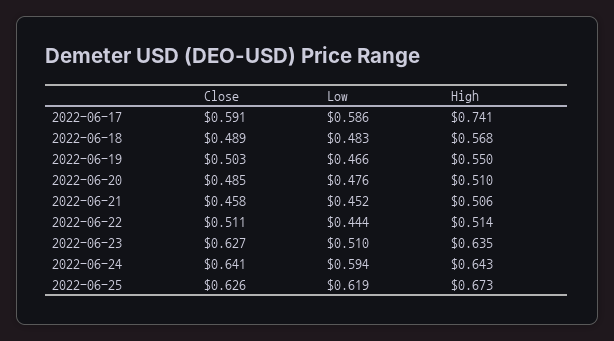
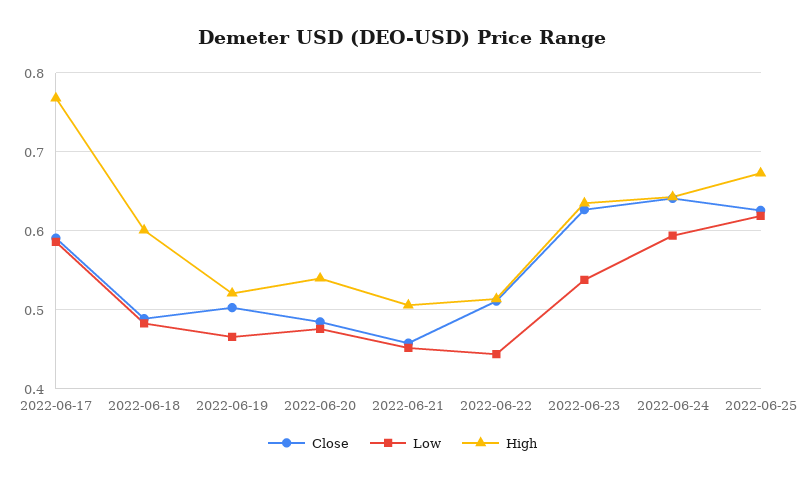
  {
    "Close": {
      "2022-06-17": 0.591,
      "2022-06-18": 0.489,
      "2022-06-19": 0.503,
      "2022-06-20": 0.485,
      "2022-06-21": 0.458,
      "2022-06-22": 0.511,
      "2022-06-23": 0.627,
      "2022-06-24": 0.641,
      "2022-06-25": 0.626
    },
    "Low": {
      "2022-06-17": 0.586,
      "2022-06-18": 0.483,
      "2022-06-19": 0.466,
      "2022-06-20": 0.476,
      "2022-06-21": 0.452,
      "2022-06-22": 0.444,
-     "2022-06-23": 0.51,
+     "2022-06-23": 0.54,
      "2022-06-24": 0.594,
      "2022-06-25": 0.619
    },
    "High": {
-     "2022-06-17": 0.741,
+     "2022-06-17": 0.77,
-     "2022-06-18": 0.568,
+     "2022-06-18": 0.6,
-     "2022-06-19": 0.55,
+     "2022-06-19": 0.52,
-     "2022-06-20": 0.51,
+     "2022-06-20": 0.54,
      "2022-06-21": 0.506,
      "2022-06-22": 0.514,
      "2022-06-23": 0.635,
      "2022-06-24": 0.643,
      "2022-06-25": 0.673
    }
  }

